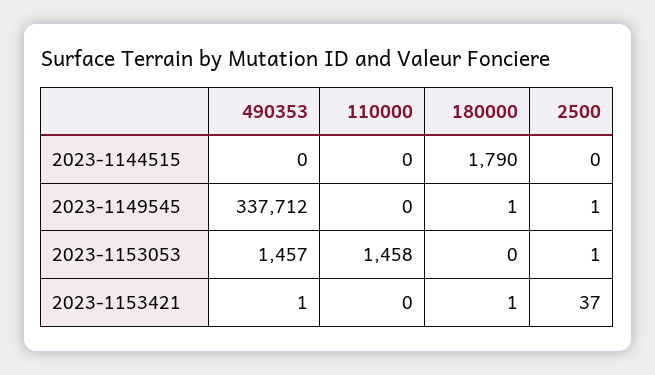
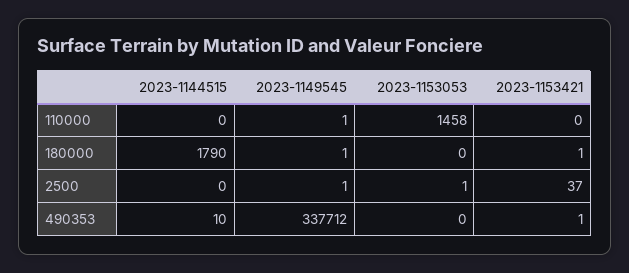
  {
    "490353": {
-     "2023-1144515": 0,
+     "2023-1144515": 10,
      "2023-1149545": 337712,
-     "2023-1153053": 1457,
+     "2023-1153053": 0,
      "2023-1153421": 1
    },
    "110000": {
      "2023-1144515": 0,
-     "2023-1149545": 0,
+     "2023-1149545": 1,
      "2023-1153053": 1458,
      "2023-1153421": 0
    },
    "180000": {
      "2023-1144515": 1790,
      "2023-1149545": 1,
      "2023-1153053": 0,
      "2023-1153421": 1
    },
    "2500": {
      "2023-1144515": 0,
      "2023-1149545": 1,
      "2023-1153053": 1,
      "2023-1153421": 37
    }
  }

